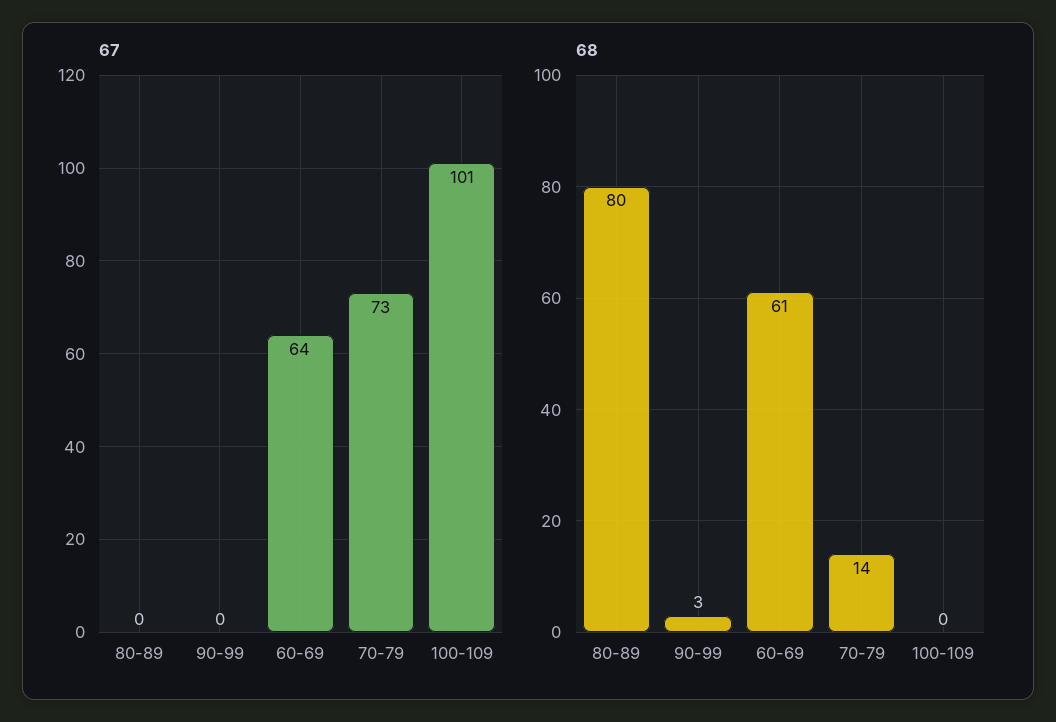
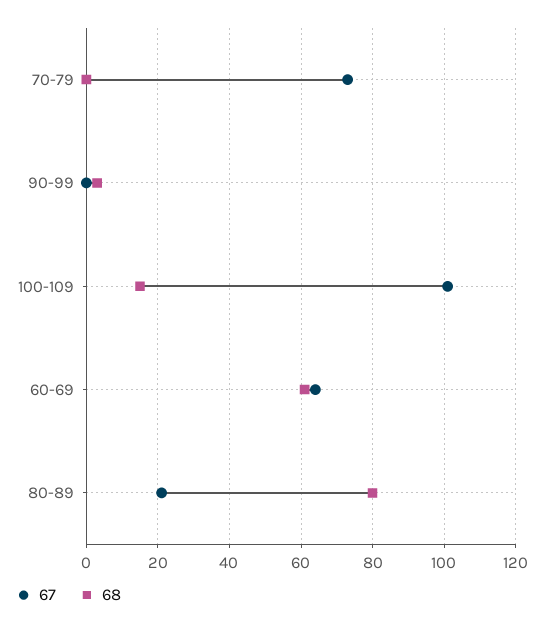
  {
    "67": {
-     "80-89": 0,
+     "80-89": 20,
      "90-99": 0,
      "60-69": 64,
      "70-79": 73,
      "100-109": 101
    },
    "68": {
      "80-89": 80,
      "90-99": 3,
      "60-69": 61,
-     "70-79": 14,
+     "70-79": 0,
-     "100-109": 0
+     "100-109": 15
    }
  }

